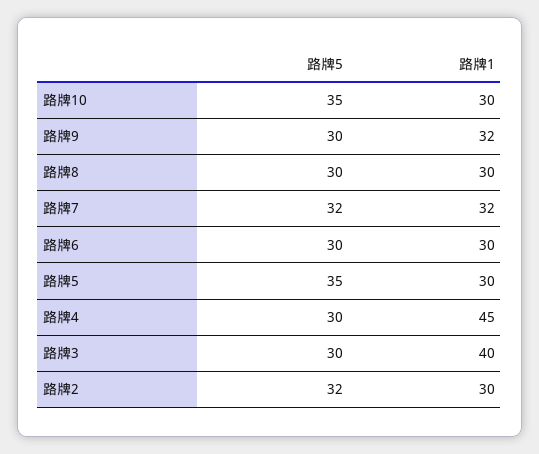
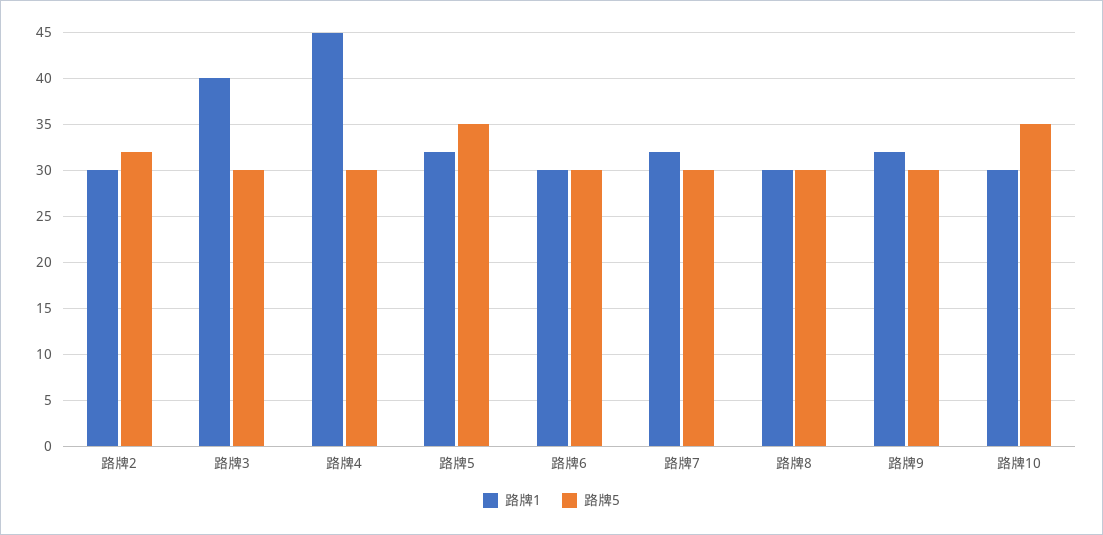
  {
    "路牌5": {
      "路牌10": 35,
      "路牌9": 30,
      "路牌8": 30,
-     "路牌7": 32,
+     "路牌7": 30,
      "路牌6": 30,
      "路牌5": 35,
      "路牌4": 30,
      "路牌3": 30,
      "路牌2": 32
    },
    "路牌1": {
      "路牌10": 30,
      "路牌9": 32,
      "路牌8": 30,
      "路牌7": 32,
      "路牌6": 30,
-     "路牌5": 30,
+     "路牌5": 32,
      "路牌4": 45,
      "路牌3": 40,
      "路牌2": 30
    }
  }

